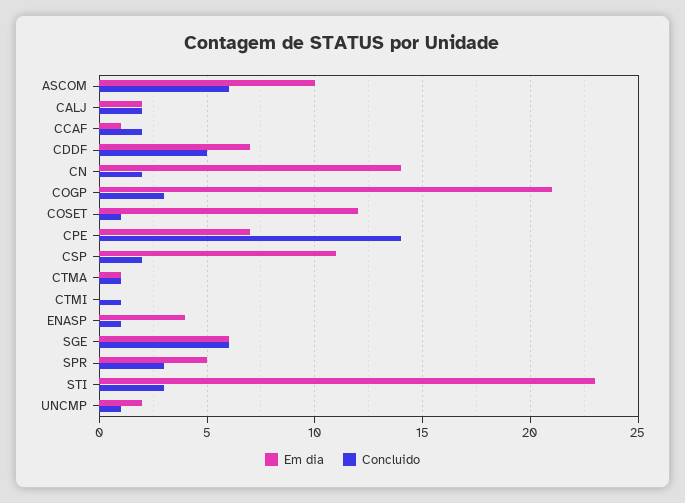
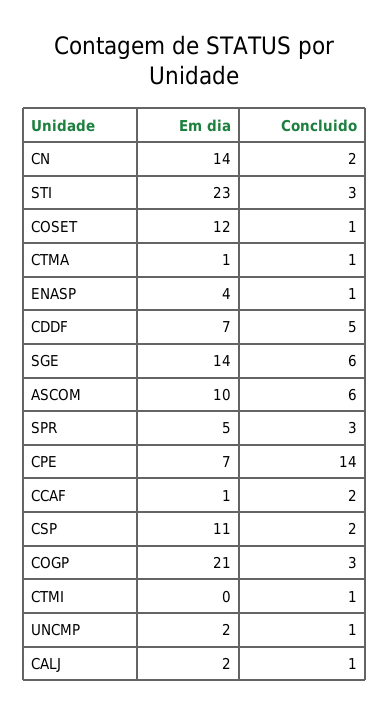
  {
    "Em dia": {
      "ASCOM": 10,
      "CALJ": 2,
      "CCAF": 1,
      "CDDF": 7,
      "CN": 14,
      "COGP": 21,
      "COSET": 12,
      "CPE": 7,
      "CSP": 11,
      "CTMA": 1,
      "CTMI": 0,
      "ENASP": 4,
-     "SGE": 6,
+     "SGE": 14,
      "SPR": 5,
      "STI": 23,
      "UNCMP": 2
    },
    "Concluido": {
      "ASCOM": 6,
-     "CALJ": 2,
+     "CALJ": 1,
      "CCAF": 2,
      "CDDF": 5,
      "CN": 2,
      "COGP": 3,
      "COSET": 1,
      "CPE": 14,
      "CSP": 2,
      "CTMA": 1,
      "CTMI": 1,
      "ENASP": 1,
      "SGE": 6,
      "SPR": 3,
      "STI": 3,
      "UNCMP": 1
    }
  }

